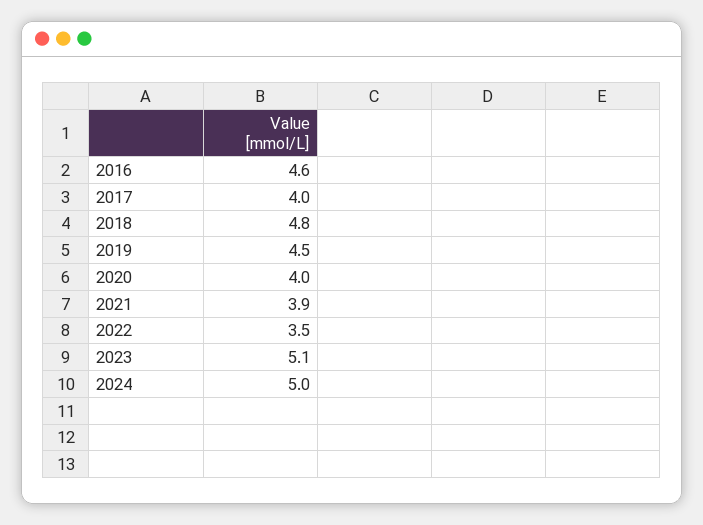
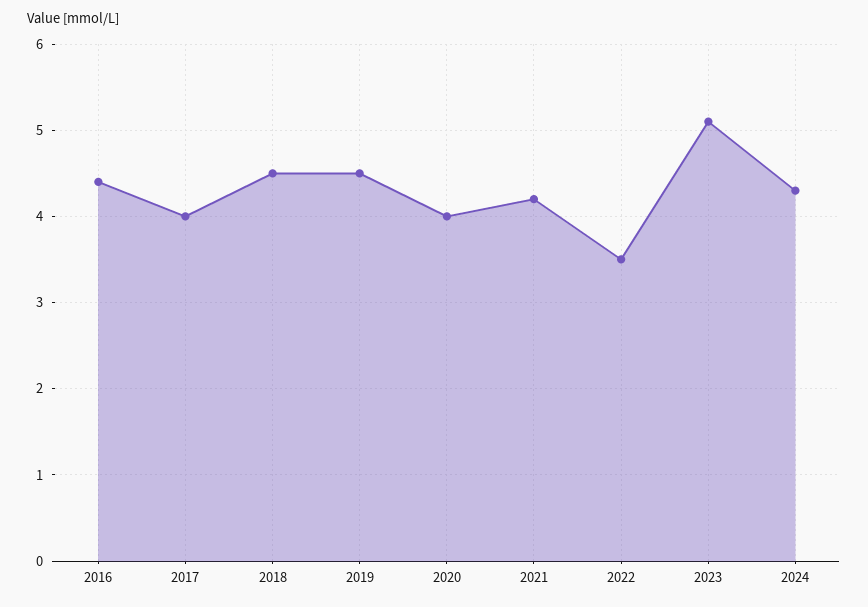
  {
-   "2016": 4.6,
+   "2016": 4.4,
    "2017": 4,
-   "2018": 4.8,
+   "2018": 4.5,
    "2019": 4.5,
    "2020": 4,
-   "2021": 3.9,
+   "2021": 4.2,
    "2022": 3.5,
    "2023": 5.1,
-   "2024": 5
+   "2024": 4.3
  }

